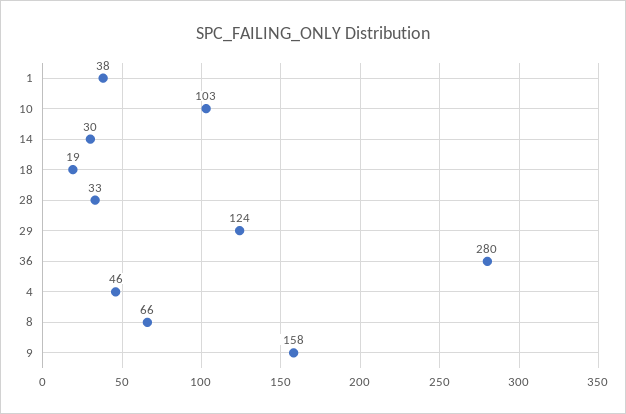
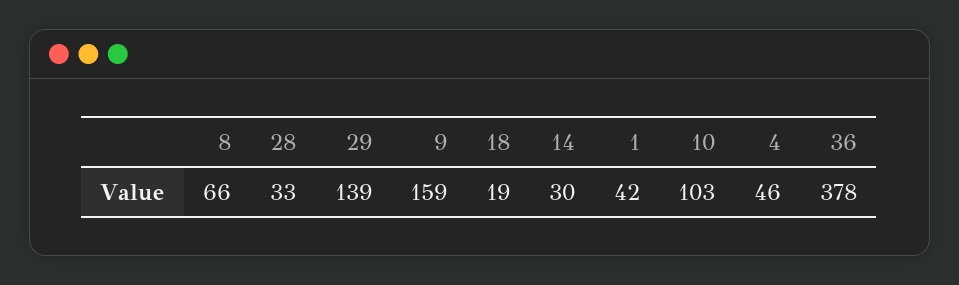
  {
-   "1": 38,
+   "1": 42,
    "10": 103,
    "14": 30,
    "18": 19,
    "28": 33,
-   "29": 124,
+   "29": 139,
-   "36": 280,
+   "36": 378,
    "4": 46,
    "8": 66,
-   "9": 158
+   "9": 159
  }

